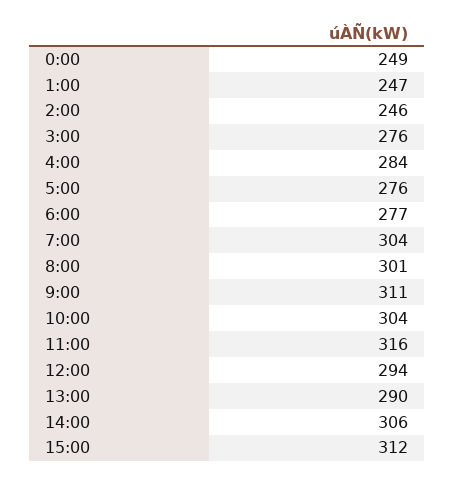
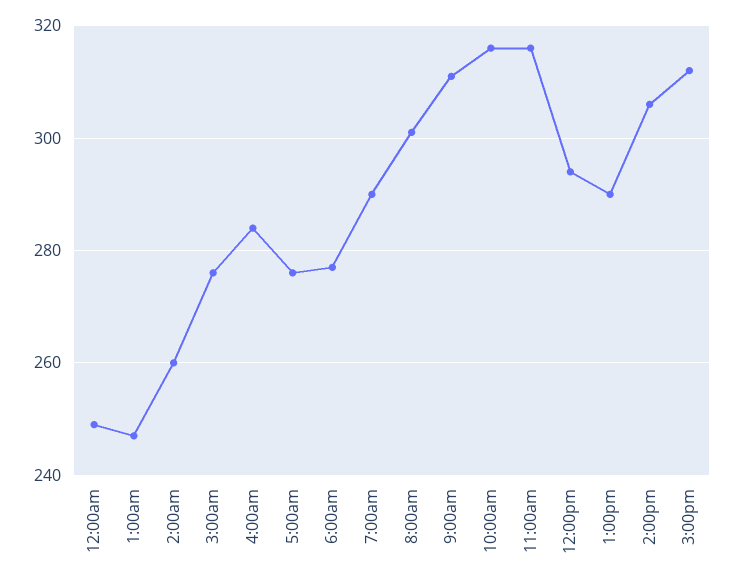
  {
    "0:00": 249,
    "1:00": 247,
-   "2:00": 246,
+   "2:00": 260,
    "3:00": 276,
    "4:00": 284,
    "5:00": 276,
    "6:00": 277,
-   "7:00": 304,
+   "7:00": 290,
    "8:00": 301,
    "9:00": 311,
-   "10:00": 304,
+   "10:00": 315,
    "11:00": 316,
    "12:00": 294,
    "13:00": 290,
    "14:00": 306,
    "15:00": 312
  }

